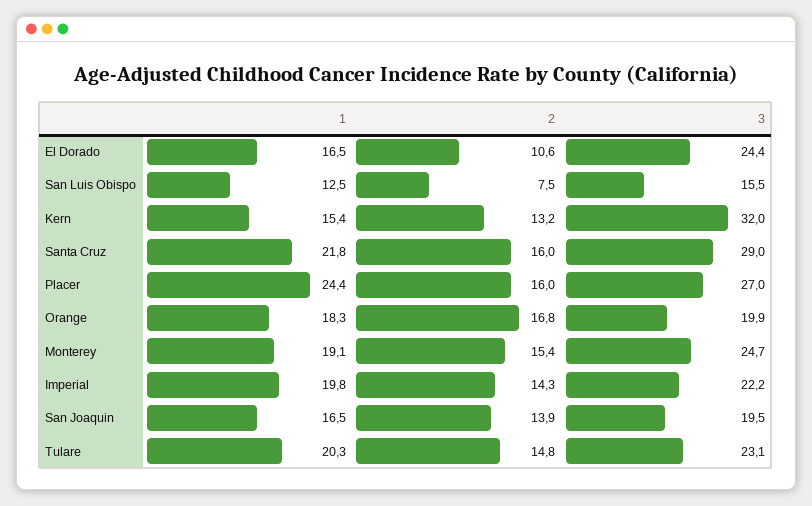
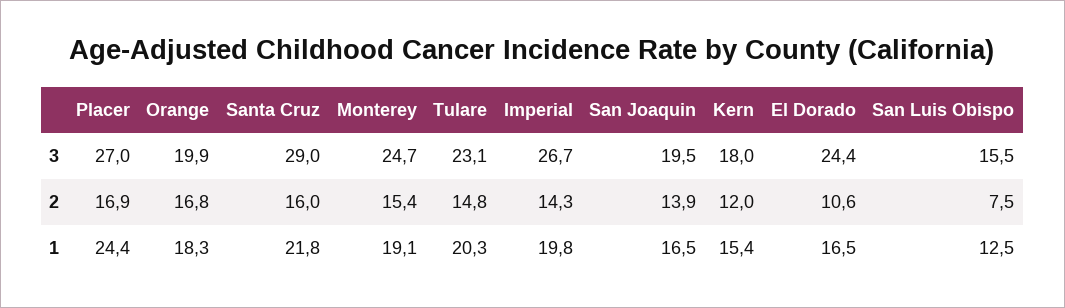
  {
    "1": {
      "El Dorado": 16.5,
      "San Luis Obispo": 12.5,
      "Kern": 15.4,
      "Santa Cruz": 21.8,
      "Placer": 24.4,
      "Orange": 18.3,
      "Monterey": 19.1,
      "Imperial": 19.8,
      "San Joaquin": 16.5,
      "Tulare": 20.3
    },
    "2": {
      "El Dorado": 10.6,
      "San Luis Obispo": 7.5,
-     "Kern": 13.2,
+     "Kern": 12,
      "Santa Cruz": 16,
-     "Placer": 16,
+     "Placer": 16.9,
      "Orange": 16.8,
      "Monterey": 15.4,
      "Imperial": 14.3,
      "San Joaquin": 13.9,
      "Tulare": 14.8
    },
    "3": {
      "El Dorado": 24.4,
      "San Luis Obispo": 15.5,
-     "Kern": 32,
+     "Kern": 18,
      "Santa Cruz": 29,
      "Placer": 27,
      "Orange": 19.9,
      "Monterey": 24.7,
-     "Imperial": 22.2,
+     "Imperial": 26.7,
      "San Joaquin": 19.5,
      "Tulare": 23.1
    }
  }

